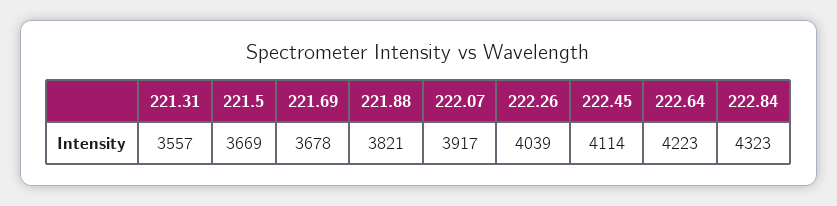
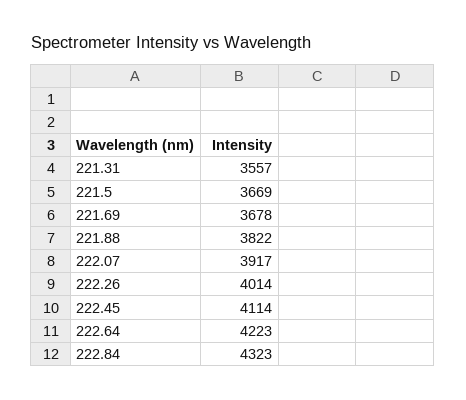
  {
    "221.31": 3557,
    "221.5": 3669,
    "221.69": 3678,
-   "221.88": 3821,
+   "221.88": 3822,
    "222.07": 3917,
-   "222.26": 4039,
+   "222.26": 4014,
    "222.45": 4114,
    "222.64": 4223,
    "222.84": 4323
  }

